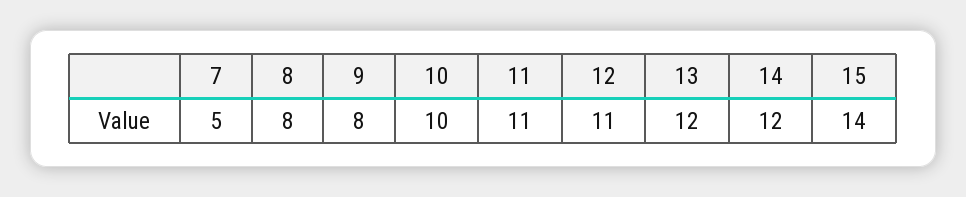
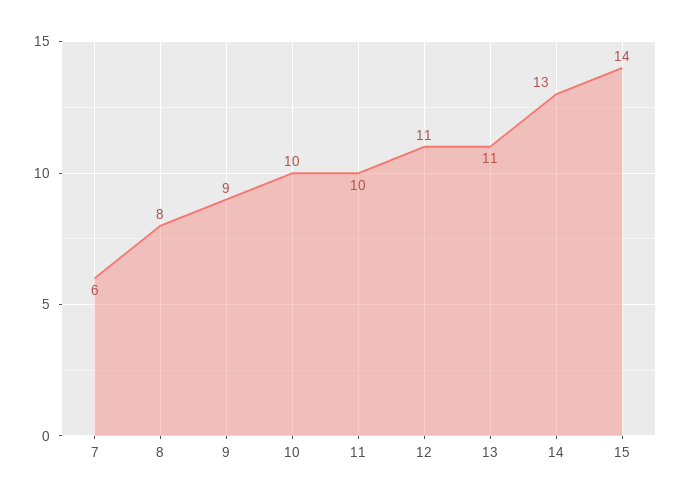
  {
-   "7": 5,
+   "7": 6,
    "8": 8,
-   "9": 8,
+   "9": 9,
    "10": 10,
-   "11": 11,
+   "11": 10,
    "12": 11,
-   "13": 12,
+   "13": 11,
-   "14": 12,
+   "14": 13,
    "15": 14
  }

